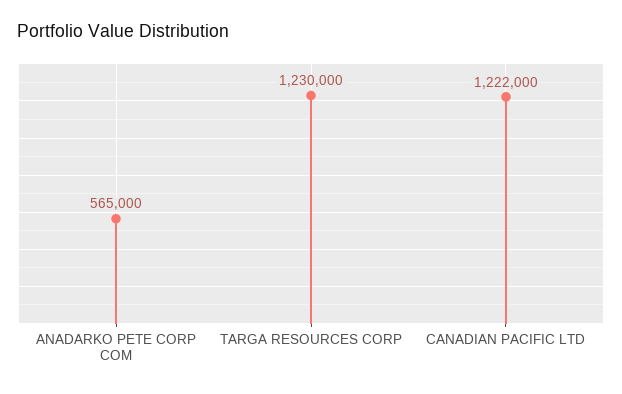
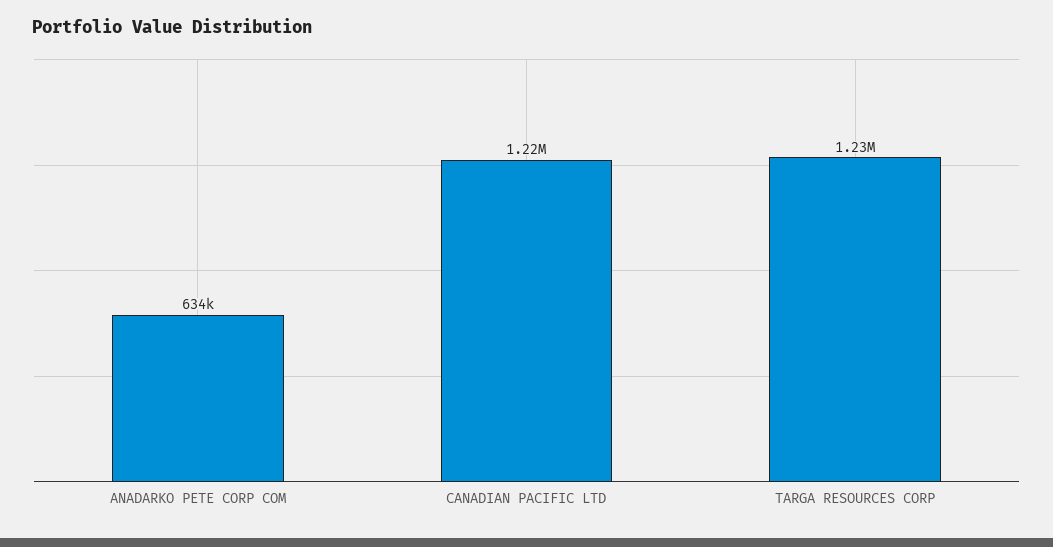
  {
-   "ANADARKO PETE CORP COM": 565000,
+   "ANADARKO PETE CORP COM": 634000,
    "TARGA RESOURCES CORP": 1230000,
    "CANADIAN PACIFIC LTD": 1222000
  }

